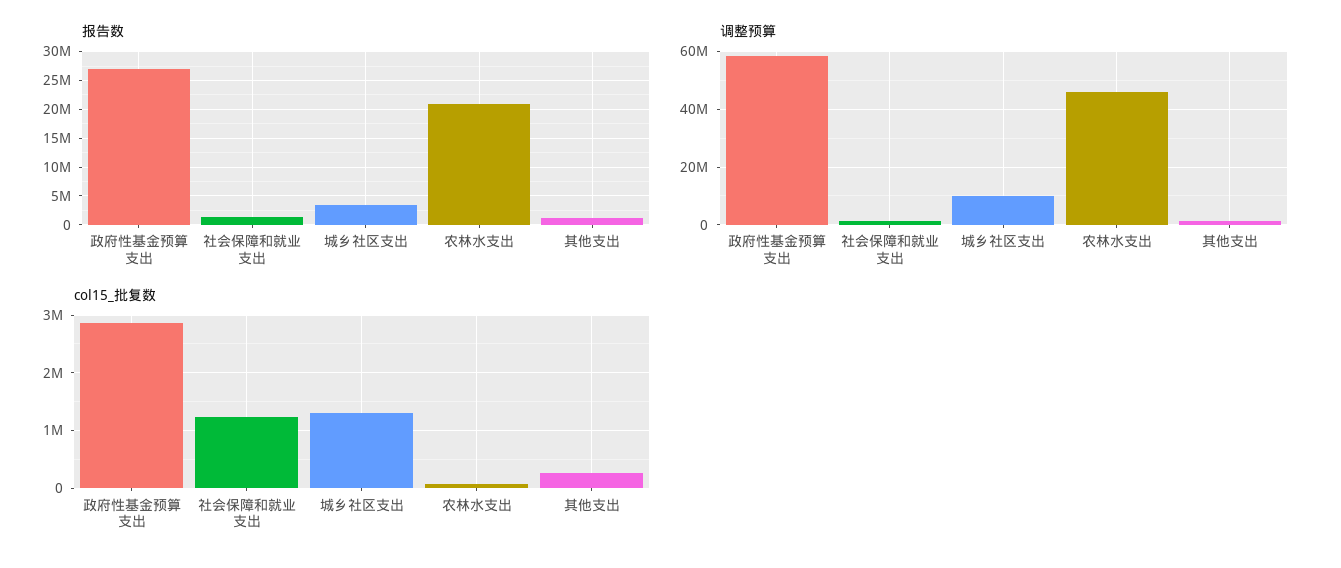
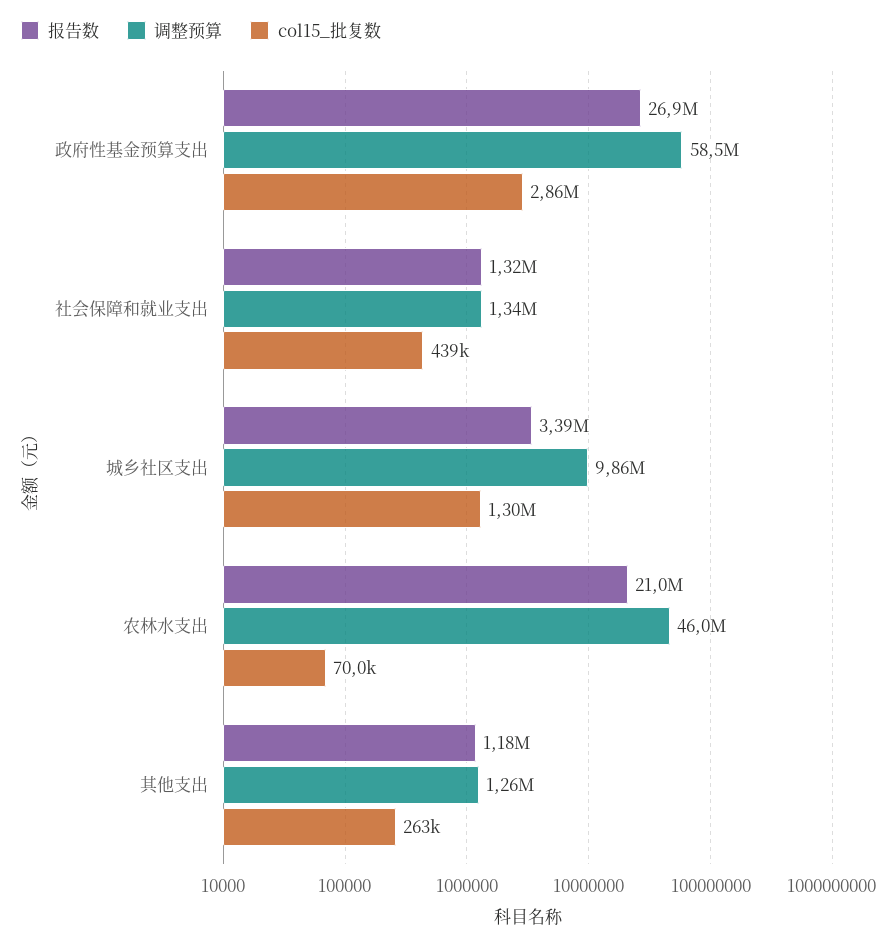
  {
    "报告数": {
      "政府性基金预算支出": 26900000,
      "社会保障和就业支出": 1320000,
      "城乡社区支出": 3390000,
      "农林水支出": 21000000,
      "其他支出": 1180000
    },
    "调整预算": {
      "政府性基金预算支出": 58500000,
      "社会保障和就业支出": 1340000,
      "城乡社区支出": 9860000,
      "农林水支出": 46000000,
      "其他支出": 1260000
    },
    "col15_批复数": {
      "政府性基金预算支出": 2860000,
-     "社会保障和就业支出": 1200000,
+     "社会保障和就业支出": 439000,
      "城乡社区支出": 1300000,
      "农林水支出": 70000,
      "其他支出": 263000
    }
  }

